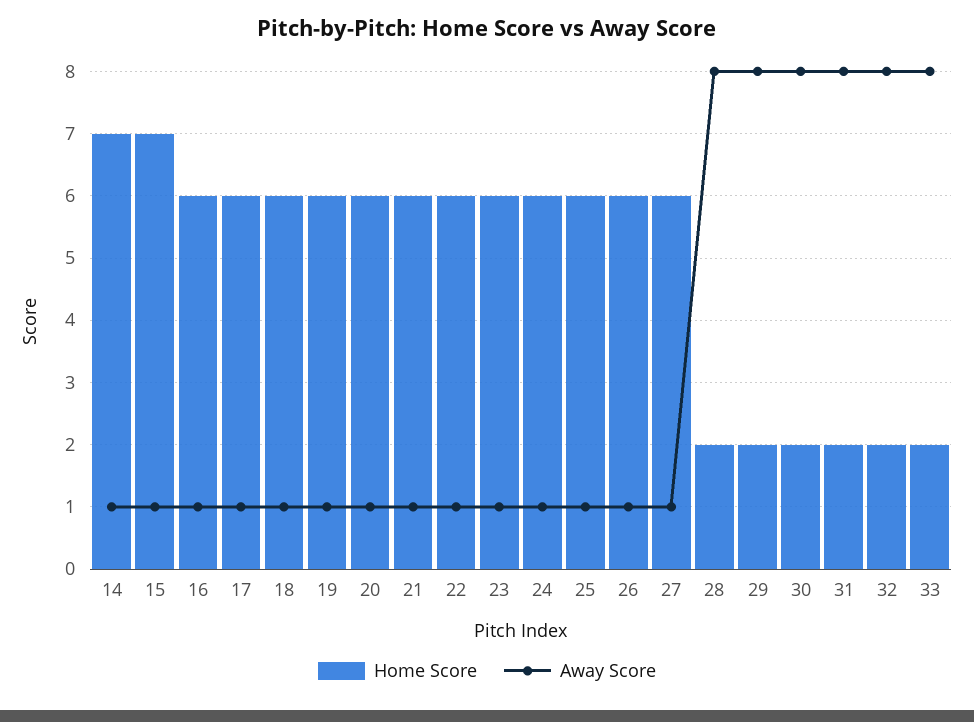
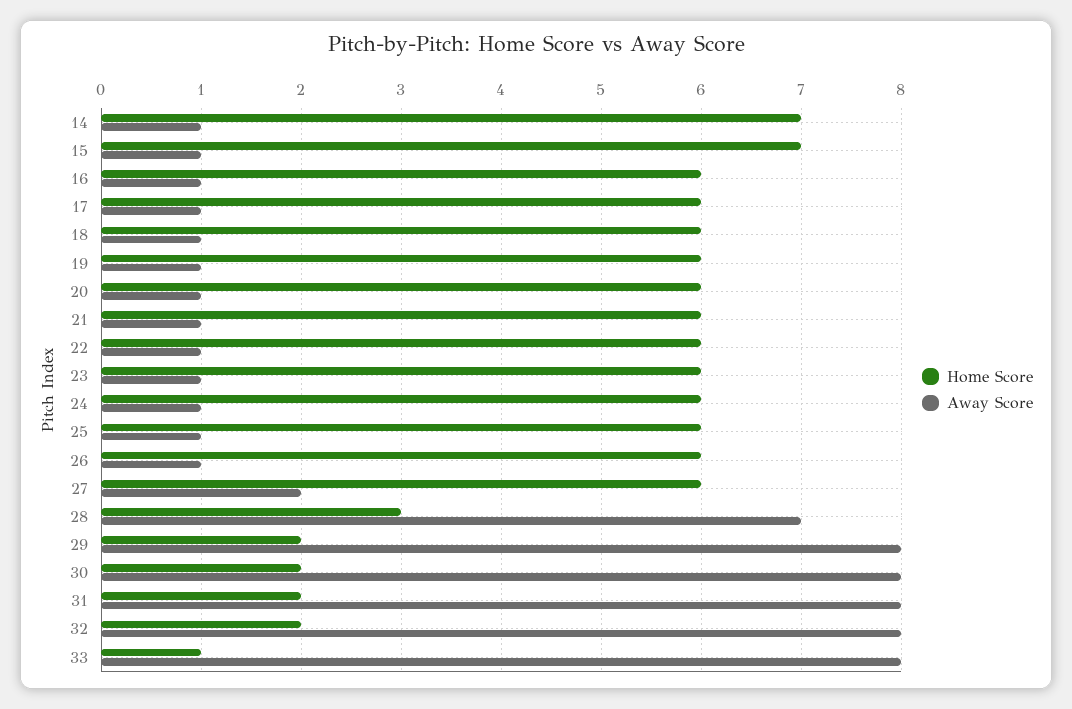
  {
    "Home Score": {
      "14": 7,
      "15": 7,
      "16": 6,
      "17": 6,
      "18": 6,
      "19": 6,
      "20": 6,
      "21": 6,
      "22": 6,
      "23": 6,
      "24": 6,
      "25": 6,
      "26": 6,
      "27": 6,
-     "28": 2,
+     "28": 3,
      "29": 2,
      "30": 2,
      "31": 2,
      "32": 2,
-     "33": 2
+     "33": 1
    },
    "Away Score": {
      "14": 1,
      "15": 1,
      "16": 1,
      "17": 1,
      "18": 1,
      "19": 1,
      "20": 1,
      "21": 1,
      "22": 1,
      "23": 1,
      "24": 1,
      "25": 1,
      "26": 1,
-     "27": 1,
+     "27": 2,
-     "28": 8,
+     "28": 7,
      "29": 8,
      "30": 8,
      "31": 8,
      "32": 8,
      "33": 8
    }
  }

